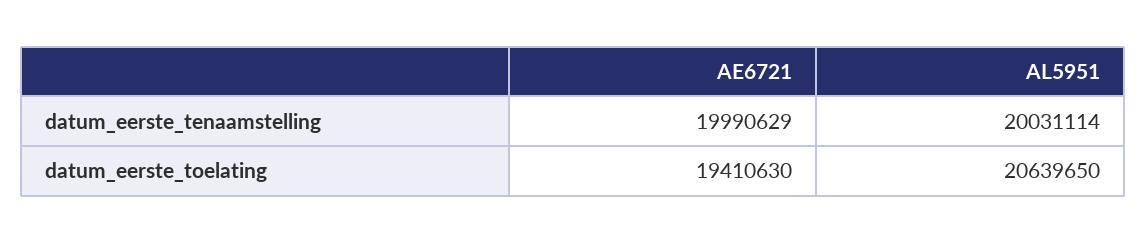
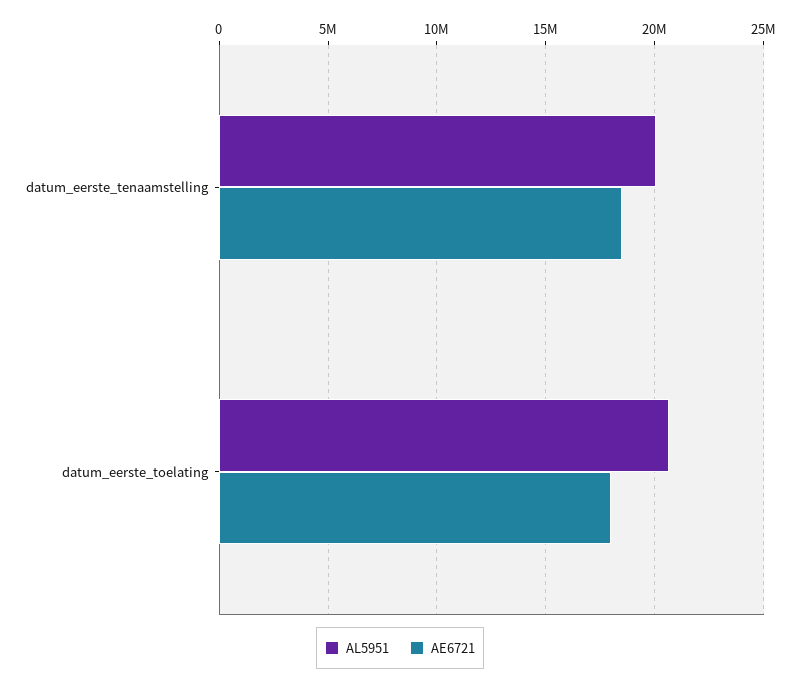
  {
    "AE6721": {
-     "datum_eerste_tenaamstelling": 19990629,
+     "datum_eerste_tenaamstelling": 18500000,
-     "datum_eerste_toelating": 19410630
+     "datum_eerste_toelating": 18000000
    },
    "AL5951": {
      "datum_eerste_tenaamstelling": 20031114,
      "datum_eerste_toelating": 20639650
    }
  }

